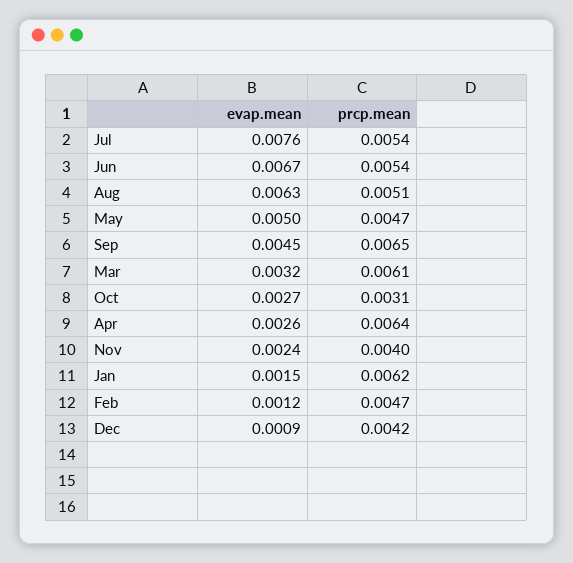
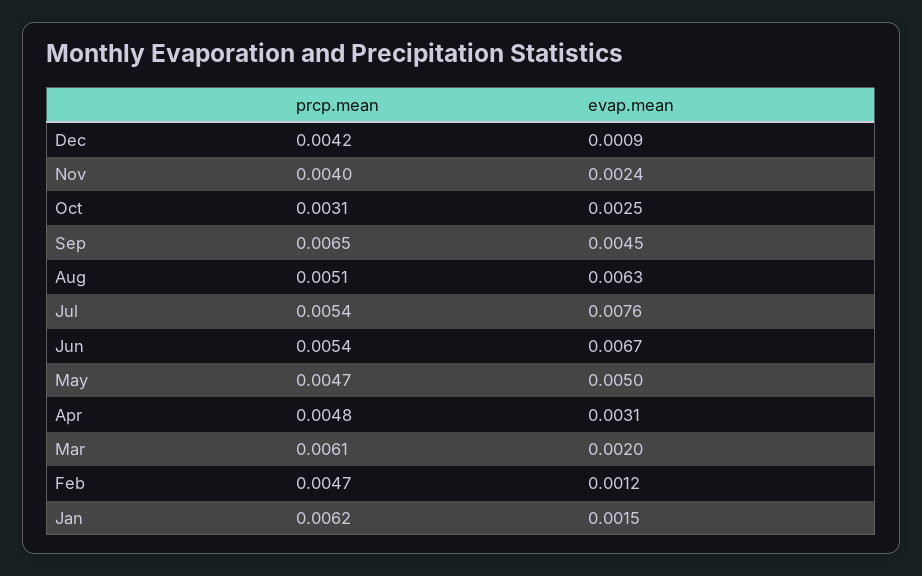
  {
    "evap.mean": {
      "Jul": 0.0076,
      "Jun": 0.0067,
      "Aug": 0.0063,
      "May": 0.005,
      "Sep": 0.0045,
-     "Mar": 0.0032,
+     "Mar": 0.002,
-     "Oct": 0.0027,
+     "Oct": 0.0025,
-     "Apr": 0.0026,
+     "Apr": 0.0031,
      "Nov": 0.0024,
      "Jan": 0.0015,
      "Feb": 0.0012,
      "Dec": 0.0009
    },
    "prcp.mean": {
      "Jul": 0.0054,
      "Jun": 0.0054,
      "Aug": 0.0051,
      "May": 0.0047,
      "Sep": 0.0065,
      "Mar": 0.0061,
      "Oct": 0.0031,
-     "Apr": 0.0064,
+     "Apr": 0.0048,
      "Nov": 0.004,
      "Jan": 0.0062,
      "Feb": 0.0047,
      "Dec": 0.0042
    }
  }

